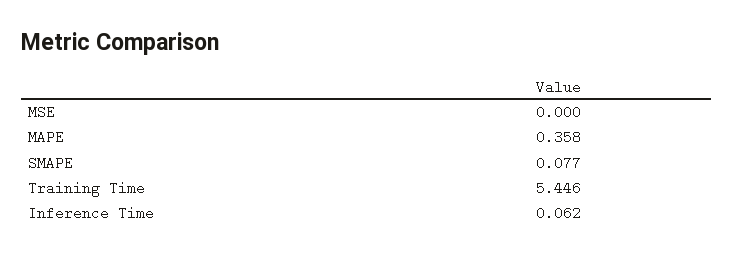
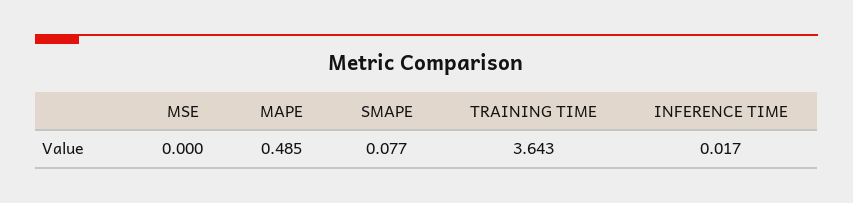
  {
    "MSE": 0,
-   "MAPE": 0.358,
+   "MAPE": 0.485,
    "SMAPE": 0.077,
-   "Training Time": 5.446,
+   "Training Time": 3.643,
-   "Inference Time": 0.062
+   "Inference Time": 0.017
  }

